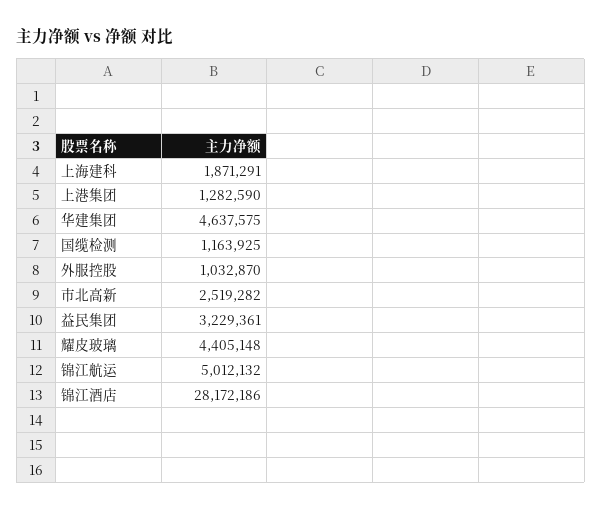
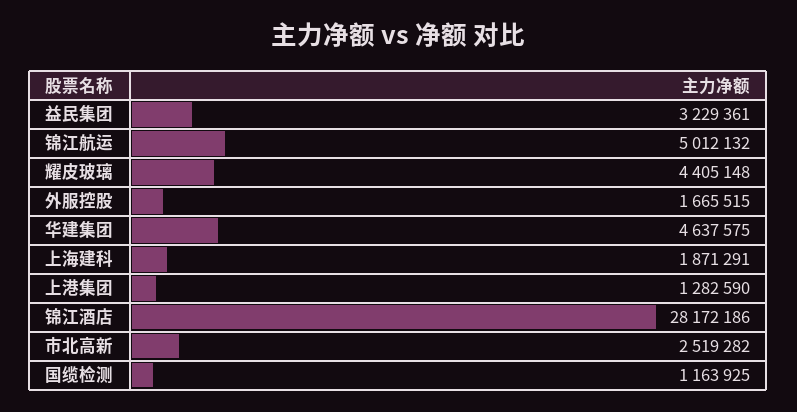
  {
    "上海建科": 1871291,
    "上港集团": 1282590,
    "华建集团": 4637575,
    "国缆检测": 1163925,
-   "外服控股": 1032870,
+   "外服控股": 1665515,
    "市北高新": 2519282,
    "益民集团": 3229361,
    "耀皮玻璃": 4405148,
    "锦江航运": 5012132,
    "锦江酒店": 28172186
  }

